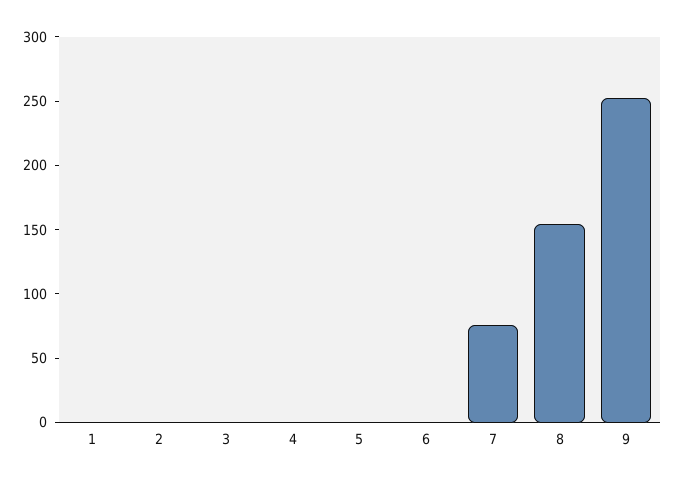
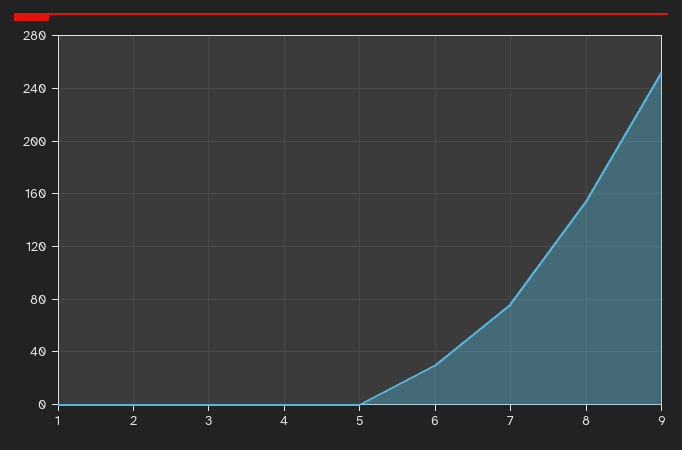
  {
    "1": 0,
    "2": 0,
    "3": 0,
    "4": 0,
    "5": 0,
-   "6": 0,
+   "6": 30,
    "7": 75,
    "8": 155,
    "9": 250
  }

